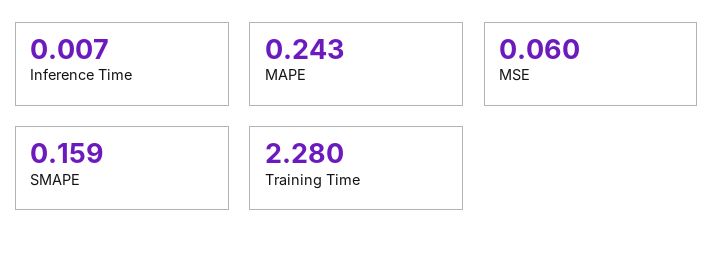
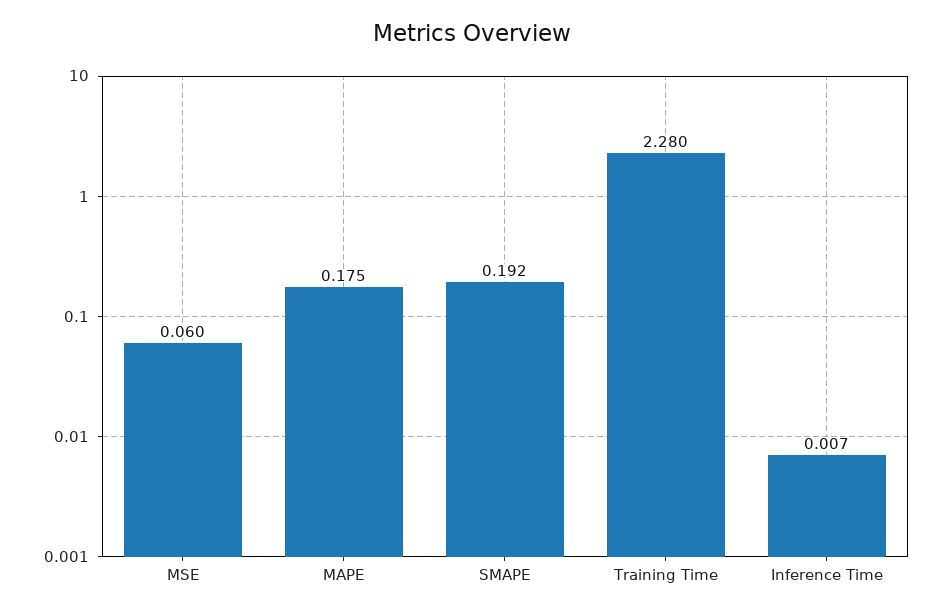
  {
    "Inference Time": 0.007,
-   "MAPE": 0.243,
+   "MAPE": 0.175,
    "MSE": 0.06,
-   "SMAPE": 0.159,
+   "SMAPE": 0.192,
    "Training Time": 2.28
  }

